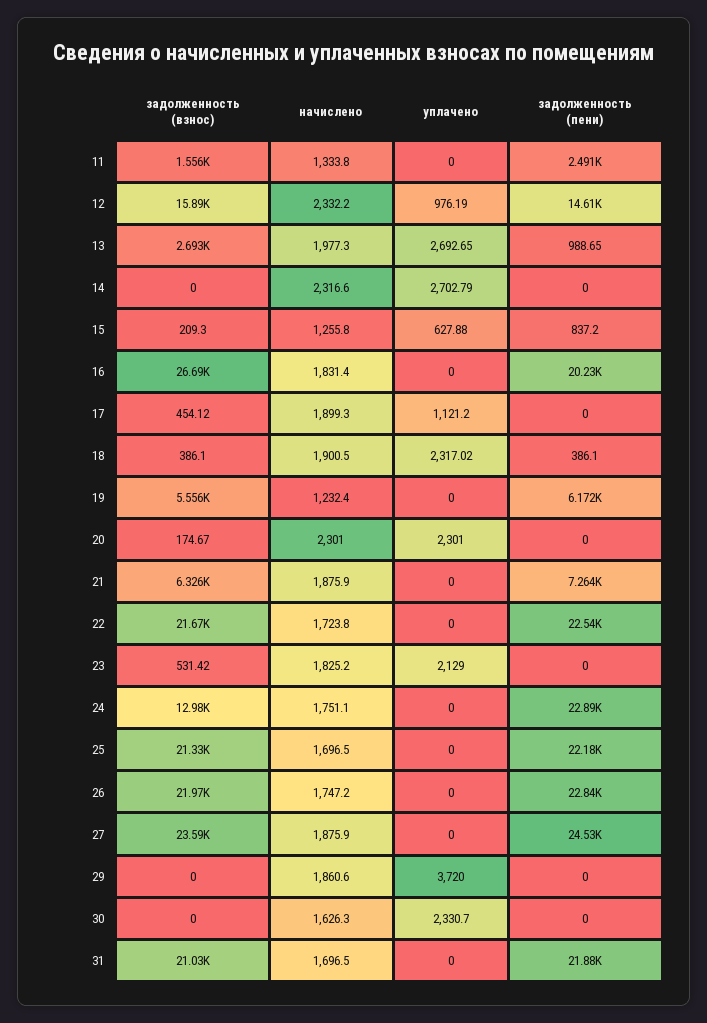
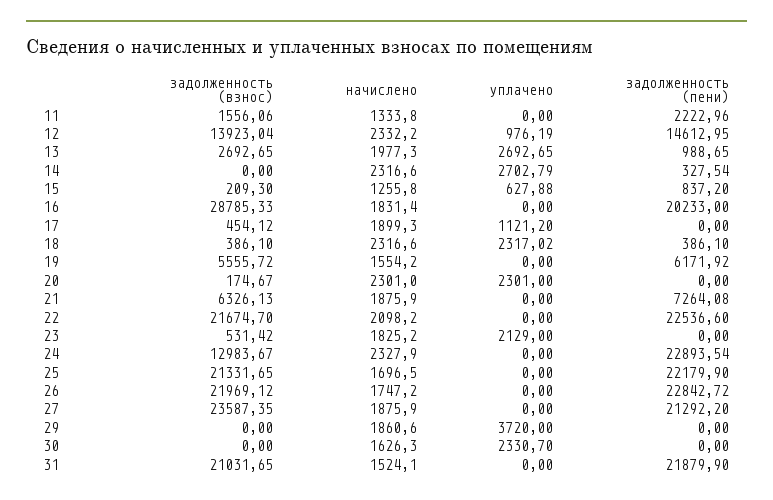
  {
    "задолженность (взнос)": {
      "11": 1556.06,
-     "12": 15890,
+     "12": 13923.04,
      "13": 2692.65,
      "14": 0,
      "15": 209.3,
-     "16": 26690,
+     "16": 28785.33,
      "17": 454.12,
      "18": 386.1,
      "19": 5555.72,
      "20": 174.67,
      "21": 6326.13,
      "22": 21674.7,
      "23": 531.42,
      "24": 12983.67,
      "25": 21331.65,
      "26": 21969.12,
      "27": 23587.35,
      "29": 0,
      "30": 0,
      "31": 21031.65
    },
    "начислено": {
      "11": 1333.8,
      "12": 2332.2,
      "13": 1977.3,
      "14": 2316.6,
      "15": 1255.8,
      "16": 1831.4,
      "17": 1899.3,
-     "18": 1900.5,
+     "18": 2316.6,
-     "19": 1232.4,
+     "19": 1554.2,
      "20": 2301,
      "21": 1875.9,
-     "22": 1723.8,
+     "22": 2098.2,
      "23": 1825.2,
-     "24": 1751.1,
+     "24": 2327.9,
      "25": 1696.5,
      "26": 1747.2,
      "27": 1875.9,
      "29": 1860.6,
      "30": 1626.3,
-     "31": 1696.5
+     "31": 1524.1
    },
    "уплачено": {
      "11": 0,
      "12": 976.19,
      "13": 2692.65,
      "14": 2702.79,
      "15": 627.88,
      "16": 0,
      "17": 1121.2,
      "18": 2317.02,
      "19": 0,
      "20": 2301,
      "21": 0,
      "22": 0,
      "23": 2129,
      "24": 0,
      "25": 0,
      "26": 0,
      "27": 0,
      "29": 3720,
      "30": 2330.7,
      "31": 0
    },
    "задолженность (пени)": {
-     "11": 2491,
+     "11": 2222.96,
      "12": 14612.95,
      "13": 988.65,
-     "14": 0,
+     "14": 327.54,
      "15": 837.2,
      "16": 20233,
      "17": 0,
      "18": 386.1,
      "19": 6171.92,
      "20": 0,
      "21": 7264.08,
      "22": 22536.6,
      "23": 0,
      "24": 22893.54,
      "25": 22179.9,
      "26": 22842.72,
-     "27": 24530,
+     "27": 21292.2,
      "29": 0,
      "30": 0,
      "31": 21879.9
    }
  }

